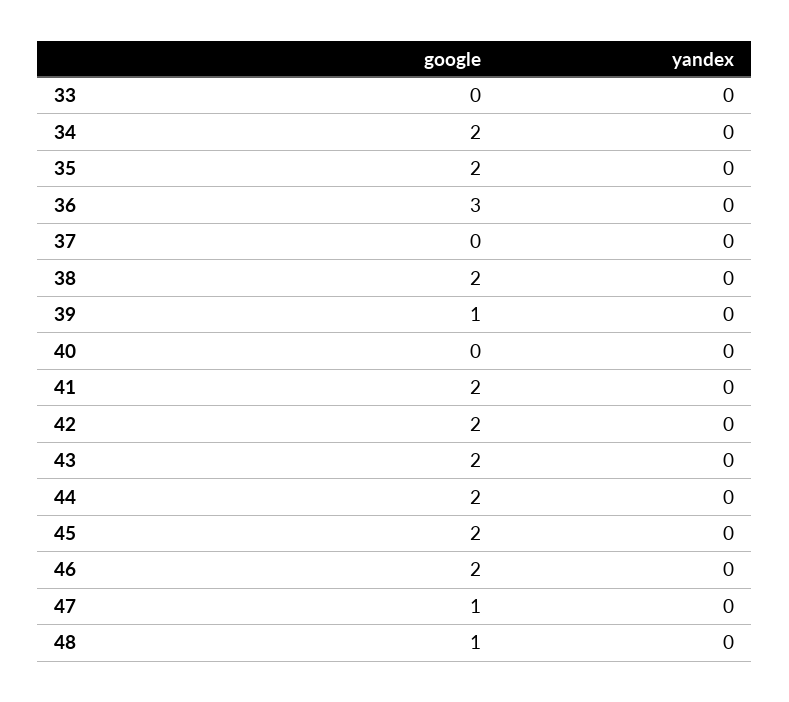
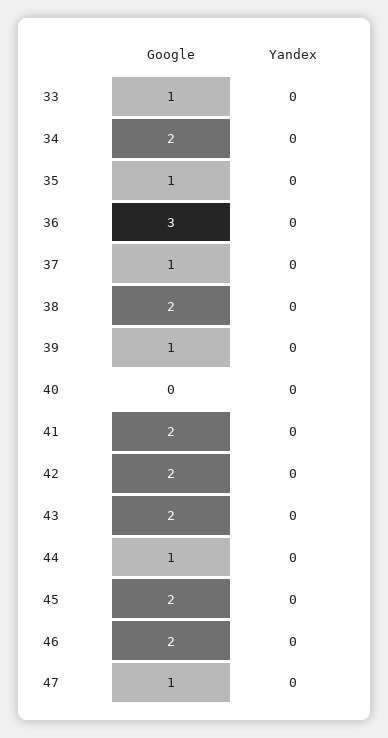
  {
    "google": {
-     "33": 0,
+     "33": 1,
      "34": 2,
-     "35": 2,
+     "35": 1,
      "36": 3,
-     "37": 0,
+     "37": 1,
      "38": 2,
      "39": 1,
      "40": 0,
      "41": 2,
      "42": 2,
      "43": 2,
-     "44": 2,
+     "44": 1,
      "45": 2,
      "46": 2,
-     "47": 1,
+     "47": 1
-     "48": 1
    },
    "yandex": {
      "33": 0,
      "34": 0,
      "35": 0,
      "36": 0,
      "37": 0,
      "38": 0,
      "39": 0,
      "40": 0,
      "41": 0,
      "42": 0,
      "43": 0,
      "44": 0,
      "45": 0,
      "46": 0,
-     "47": 0,
+     "47": 0
-     "48": 0
    }
  }

